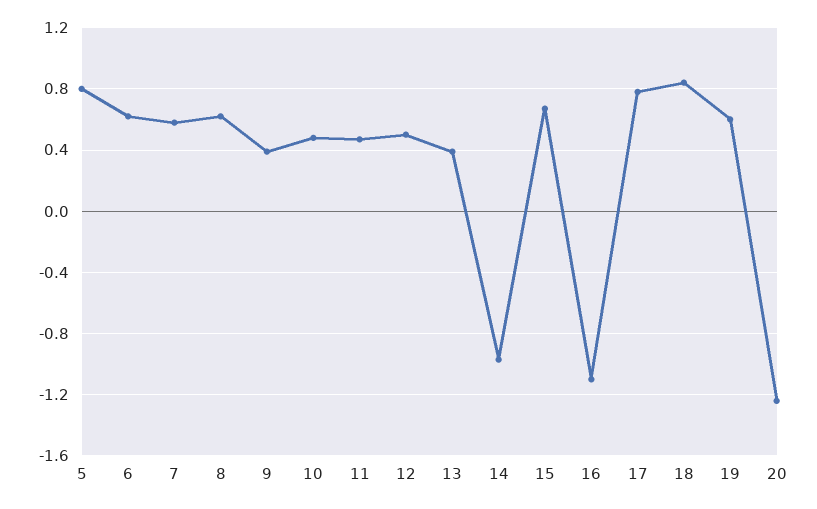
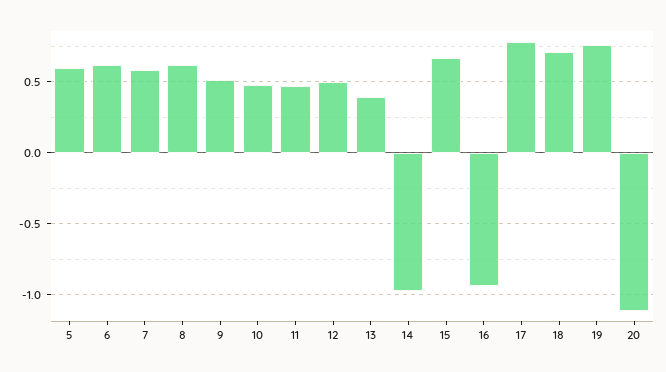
  {
-   "5": 0.8,
+   "5": 0.6,
    "6": 0.6,
    "7": 0.6,
    "8": 0.6,
-   "9": 0.4,
+   "9": 0.5,
    "10": 0.5,
    "11": 0.45,
    "12": 0.5,
    "13": 0.4,
    "14": -0.95,
    "15": 0.65,
-   "16": -1.1,
+   "16": -0.95,
    "17": 0.8,
-   "18": 0.85,
+   "18": 0.7,
-   "19": 0.6,
+   "19": 0.75,
-   "20": -1.25
+   "20": -1.1
  }

